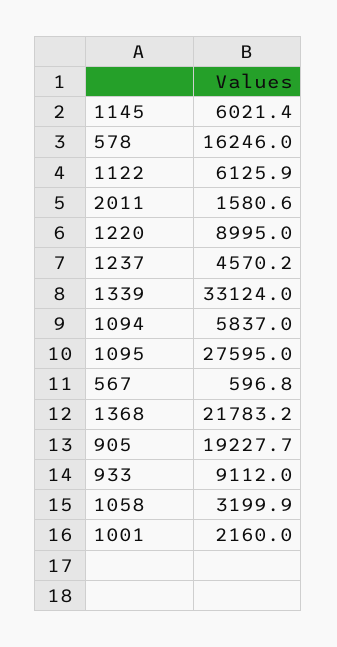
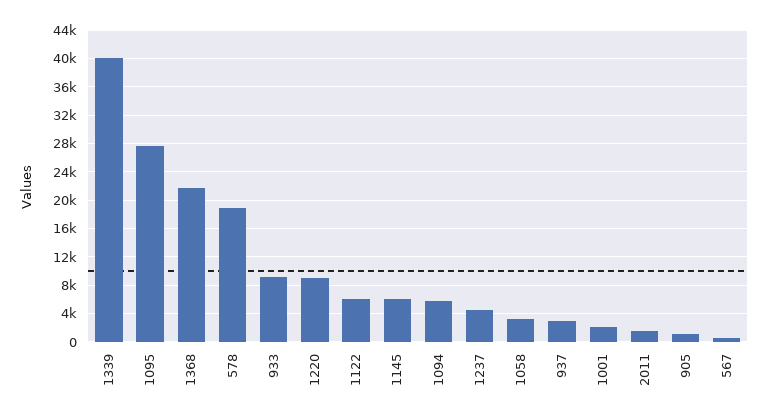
  {
    "1145": 6021.4,
-   "578": 16246,
+   "578": 19000,
    "1122": 6125.9,
    "2011": 1580.6,
    "1220": 8995,
    "1237": 4570.2,
-   "1339": 33124,
+   "1339": 40000,
    "1094": 5837,
    "1095": 27595,
    "567": 596.8,
    "1368": 21783.2,
-   "905": 19227.7,
+   "905": 1000,
    "933": 9112,
    "1058": 3199.9,
-   "1001": 2160
+   "1001": 2160,
+   "937": 3000
  }

